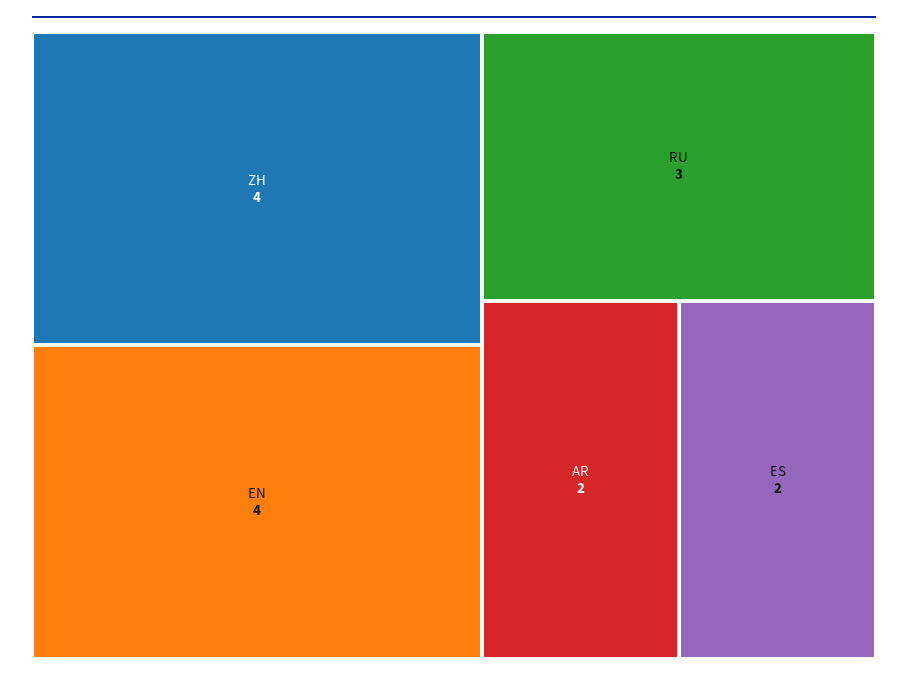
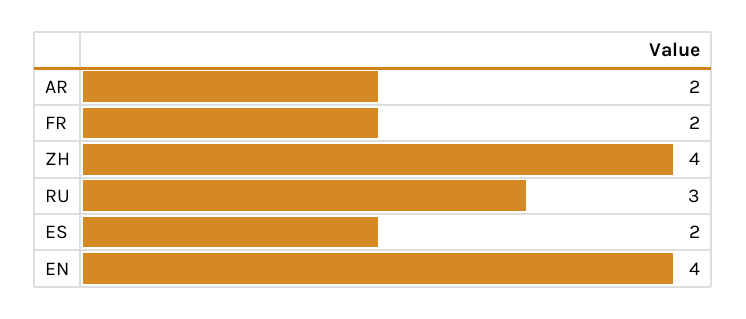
  {
    "ZH": 4,
    "EN": 4,
    "RU": 3,
    "AR": 2,
-   "ES": 2
+   "ES": 2,
+   "FR": 2
  }

